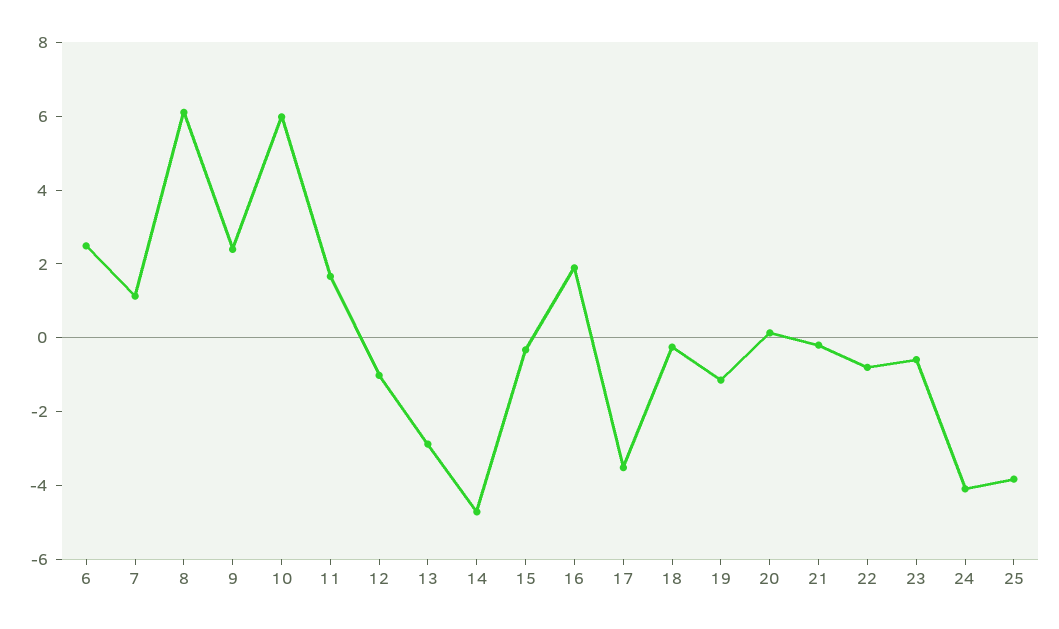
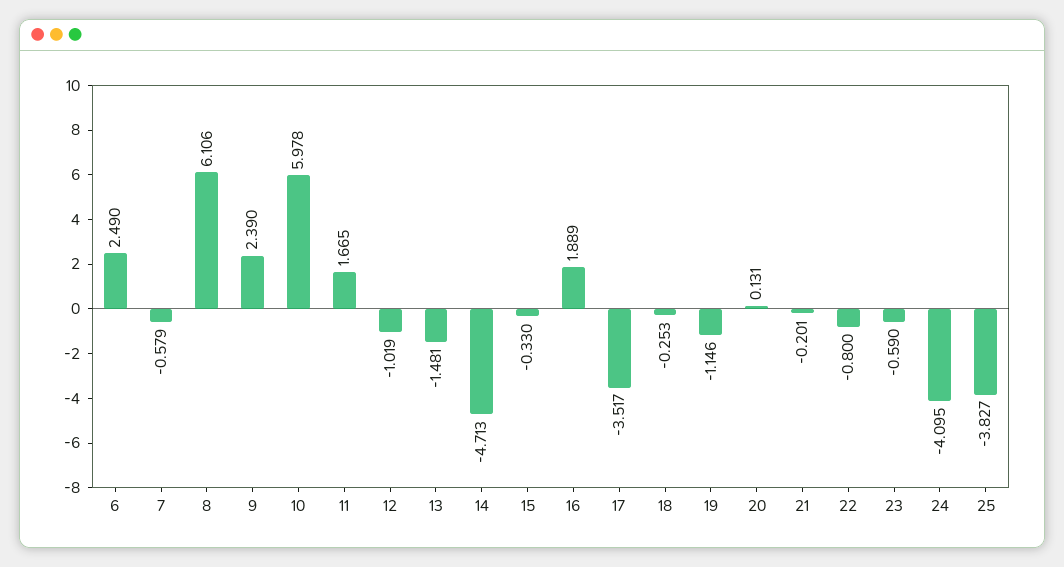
  {
    "6": 2.49,
-   "7": 1,
+   "7": -0.579,
    "8": 6.106,
    "9": 2.39,
    "10": 5.978,
    "11": 1.665,
    "12": -1.019,
-   "13": -3,
+   "13": -1.481,
    "14": -4.713,
    "15": -0.33,
    "16": 1.889,
    "17": -3.517,
    "18": -0.253,
    "19": -1.146,
    "20": 0.131,
    "21": -0.201,
    "22": -0.8,
    "23": -0.59,
    "24": -4.095,
    "25": -3.827
  }

